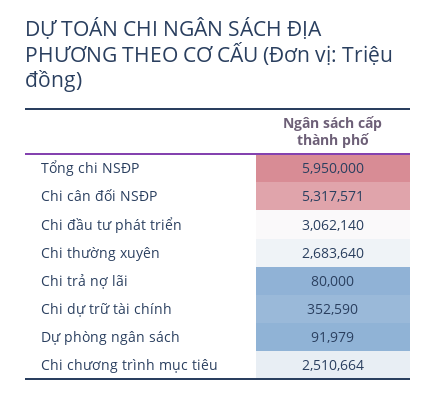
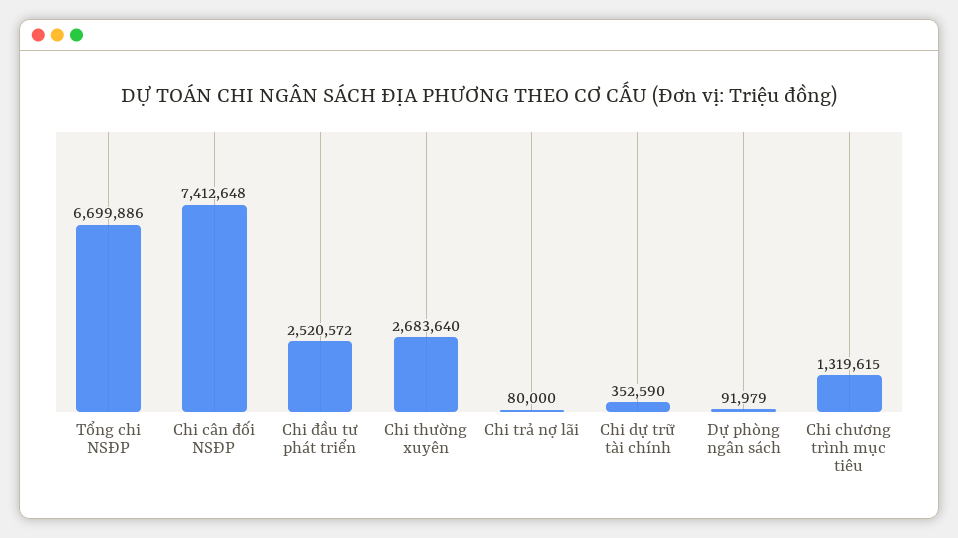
  {
-   "Tổng chi NSĐP": 5950000,
+   "Tổng chi NSĐP": 6699886,
-   "Chi cân đối NSĐP": 5317571,
+   "Chi cân đối NSĐP": 7412648,
-   "Chi đầu tư phát triển": 3062140,
+   "Chi đầu tư phát triển": 2520572,
    "Chi thường xuyên": 2683640,
    "Chi trả nợ lãi": 80000,
    "Chi dự trữ tài chính": 352590,
    "Dự phòng ngân sách": 91979,
-   "Chi chương trình mục tiêu": 2510664
+   "Chi chương trình mục tiêu": 1319615
  }

